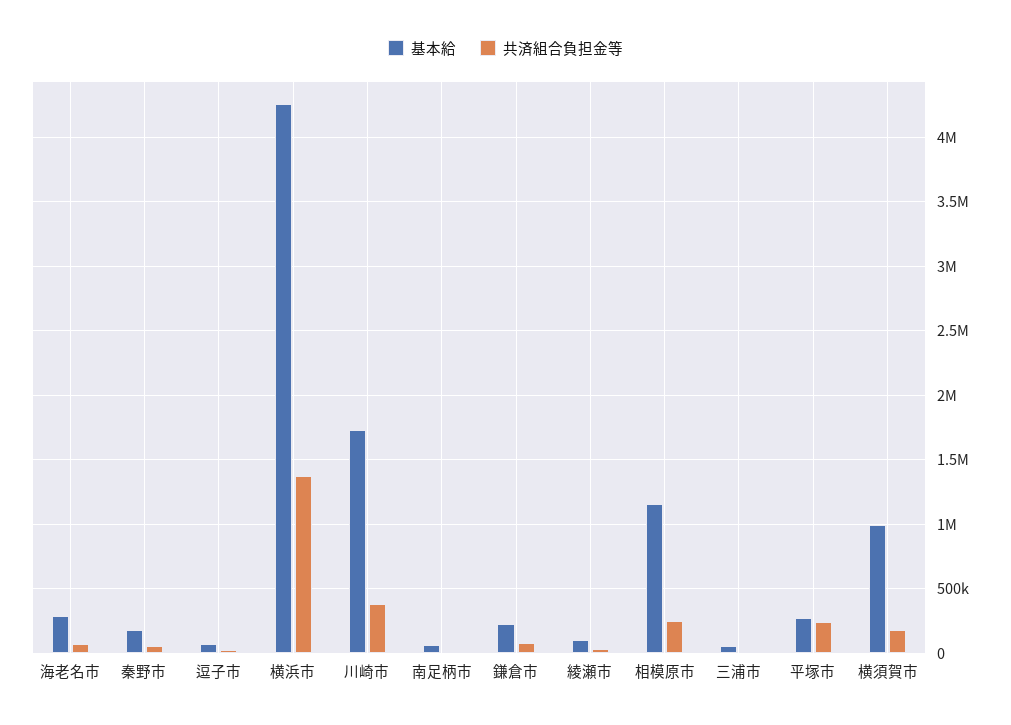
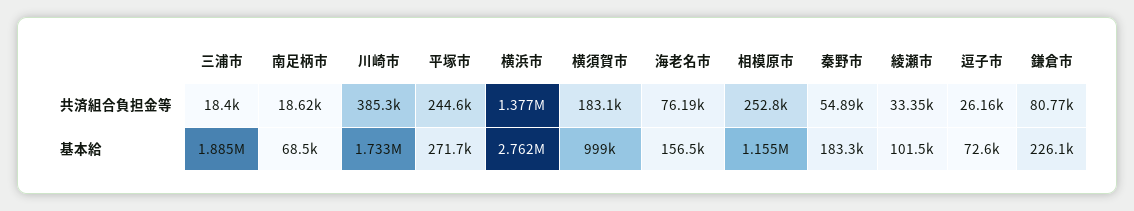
  {
    "基本給": {
-     "海老名市": 300000,
+     "海老名市": 156500,
      "秦野市": 183300,
      "逗子市": 72600,
-     "横浜市": 4250000,
+     "横浜市": 2762000,
      "川崎市": 1733000,
      "南足柄市": 68500,
      "鎌倉市": 226100,
      "綾瀬市": 101500,
      "相模原市": 1155000,
-     "三浦市": 50000,
+     "三浦市": 1885000,
      "平塚市": 271700,
      "横須賀市": 999000
    },
    "共済組合負担金等": {
      "海老名市": 76190,
      "秦野市": 54890,
      "逗子市": 26160,
      "横浜市": 1377000,
      "川崎市": 385300,
      "南足柄市": 18620,
      "鎌倉市": 80770,
      "綾瀬市": 33350,
      "相模原市": 252800,
      "三浦市": 18400,
      "平塚市": 244600,
      "横須賀市": 183100
    }
  }

